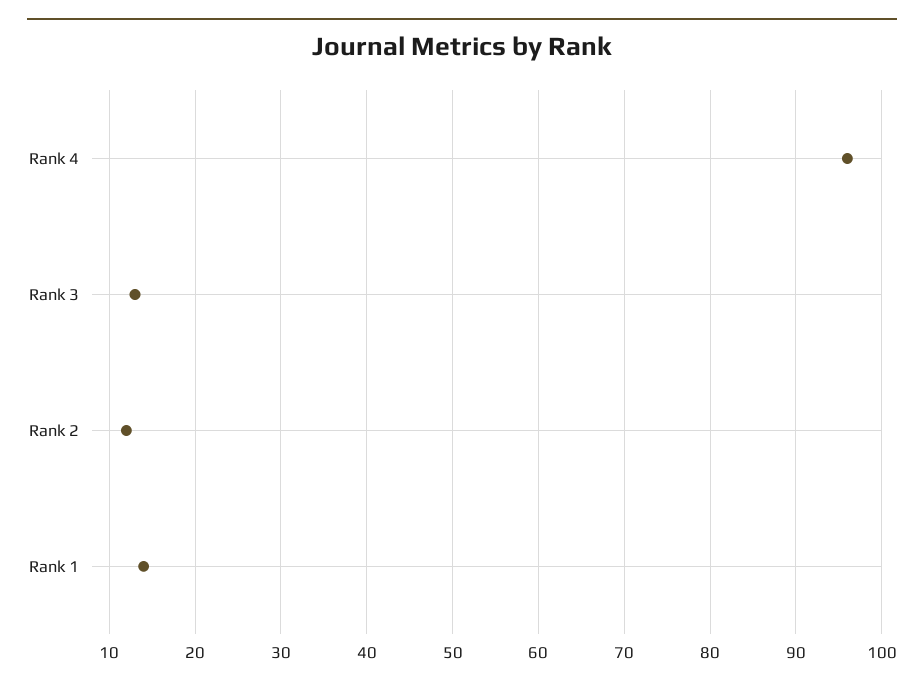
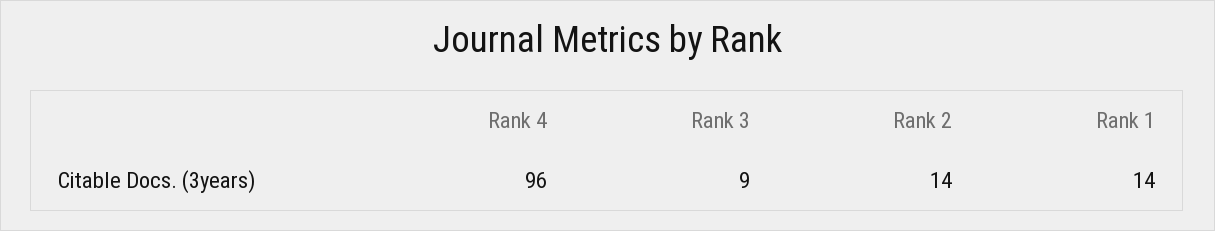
  {
    "Rank 4": 96,
-   "Rank 3": 13,
+   "Rank 3": 9,
-   "Rank 2": 12,
+   "Rank 2": 14,
    "Rank 1": 14
  }

